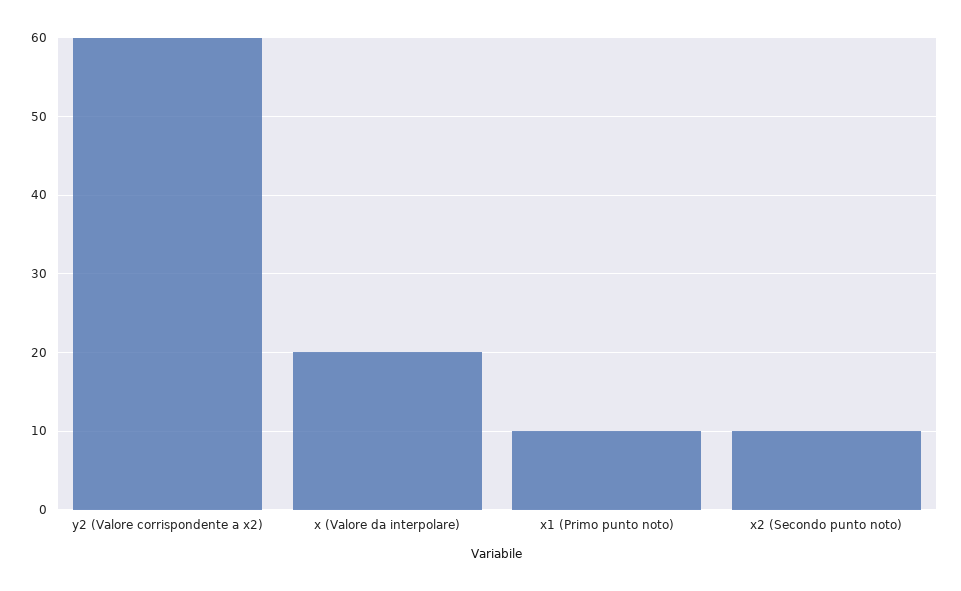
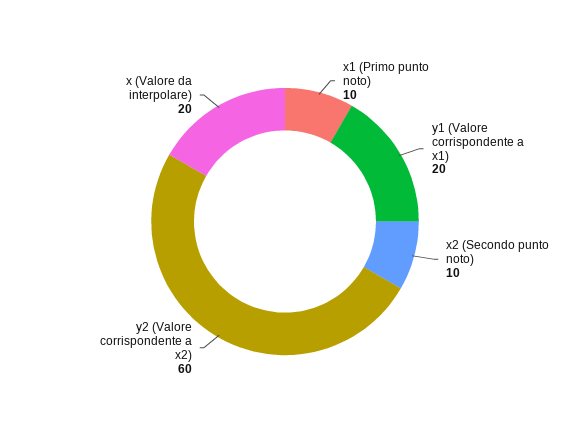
  {
    "y2 (Valore corrispondente a x2)": 60,
    "x (Valore da interpolare)": 20,
    "x1 (Primo punto noto)": 10,
-   "x2 (Secondo punto noto)": 10
+   "x2 (Secondo punto noto)": 10,
+   "y1 (Valore corrispondente a x1)": 20
  }

